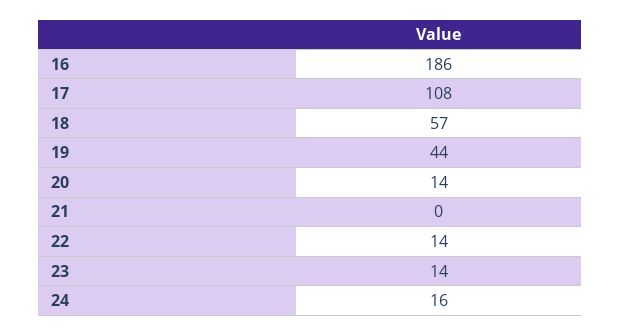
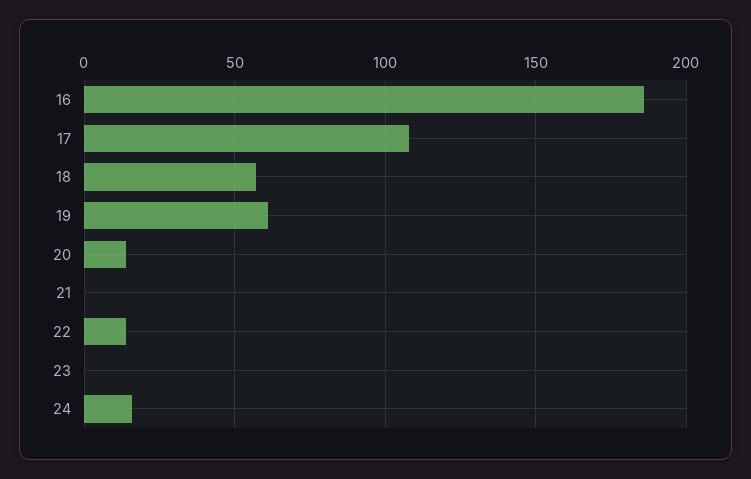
  {
    "16": 186,
    "17": 108,
    "18": 57,
-   "19": 44,
+   "19": 60,
    "20": 14,
    "21": 0,
    "22": 14,
-   "23": 14,
+   "23": 0,
    "24": 16
  }

